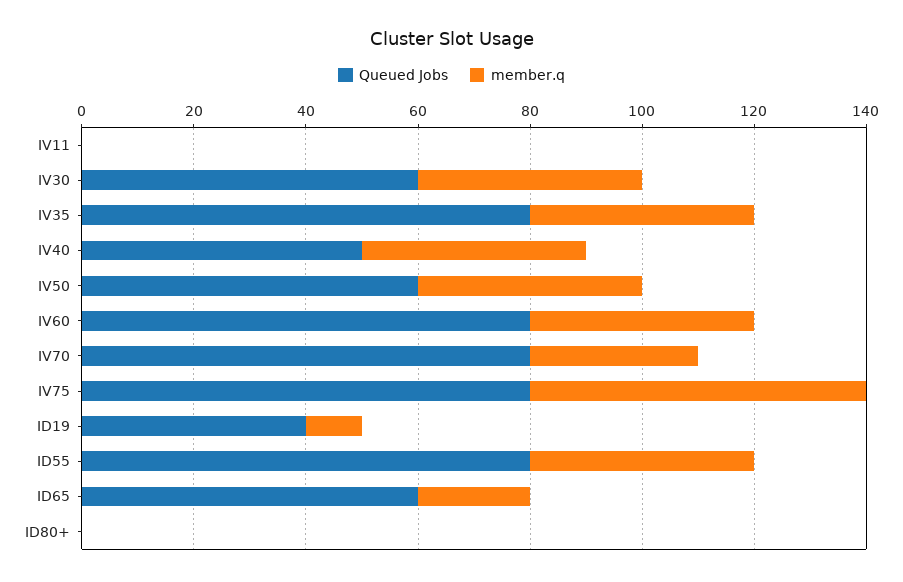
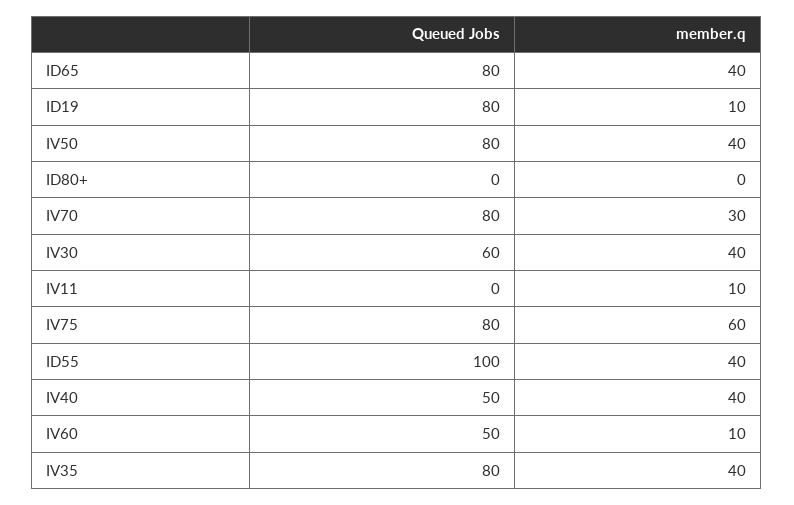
  {
    "Queued Jobs": {
      "IV11": 0,
      "IV30": 60,
      "IV35": 80,
      "IV40": 50,
-     "IV50": 60,
+     "IV50": 80,
-     "IV60": 80,
+     "IV60": 50,
      "IV70": 80,
      "IV75": 80,
-     "ID19": 40,
+     "ID19": 80,
-     "ID55": 80,
+     "ID55": 100,
-     "ID65": 60,
+     "ID65": 80,
      "ID80+": 0
    },
    "member.q": {
-     "IV11": 0,
+     "IV11": 10,
      "IV30": 40,
      "IV35": 40,
      "IV40": 40,
      "IV50": 40,
-     "IV60": 40,
+     "IV60": 10,
      "IV70": 30,
      "IV75": 60,
      "ID19": 10,
      "ID55": 40,
-     "ID65": 20,
+     "ID65": 40,
      "ID80+": 0
    }
  }

